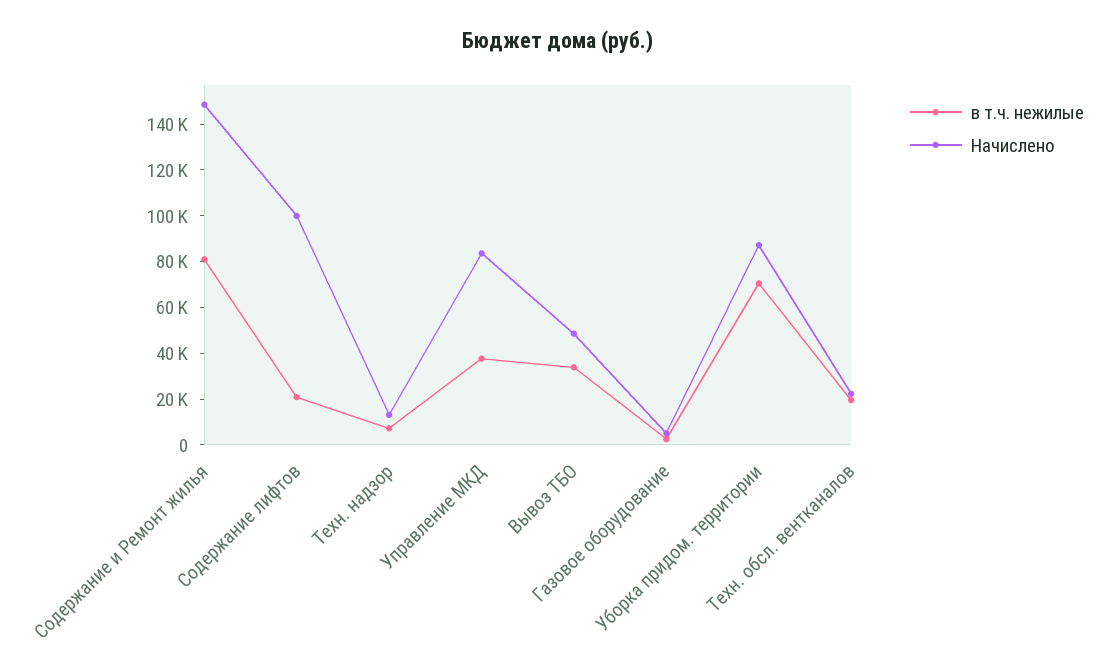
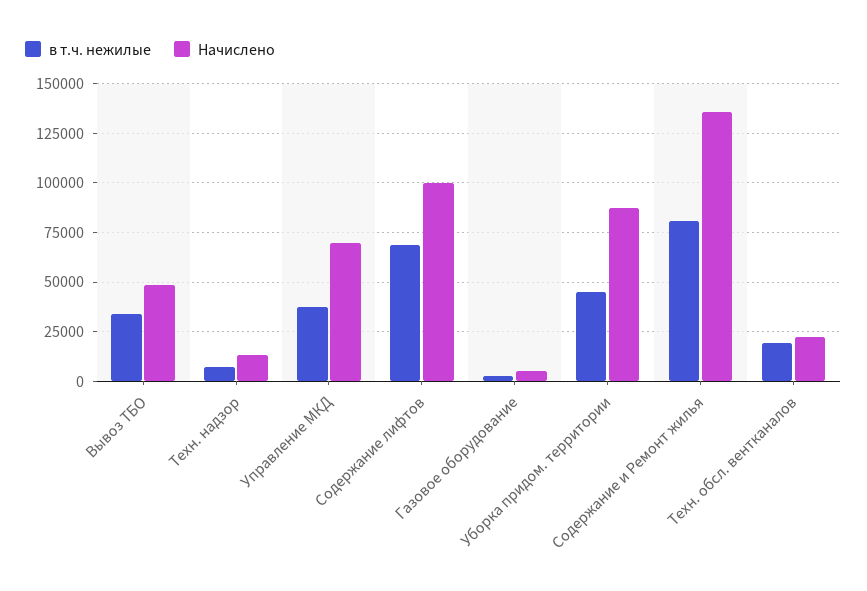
  {
    "в т.ч. нежилые": {
      "Содержание и Ремонт жилья": 80000,
-     "Содержание лифтов": 20000,
+     "Содержание лифтов": 70000,
      "Техн. надзор": 5000,
      "Управление МКД": 40000,
      "Вывоз ТБО": 35000,
      "Газовое оборудование": 0,
-     "Уборка придом. территории": 70000,
+     "Уборка придом. территории": 45000,
      "Техн. обсл. вентканалов": 20000
    },
    "Начислено": {
-     "Содержание и Ремонт жилья": 150000,
+     "Содержание и Ремонт жилья": 135000,
      "Содержание лифтов": 100000,
      "Техн. надзор": 15000,
-     "Управление МКД": 85000,
+     "Управление МКД": 70000,
      "Вывоз ТБО": 50000,
      "Газовое оборудование": 5000,
      "Уборка придом. территории": 85000,
      "Техн. обсл. вентканалов": 20000
    }
  }

